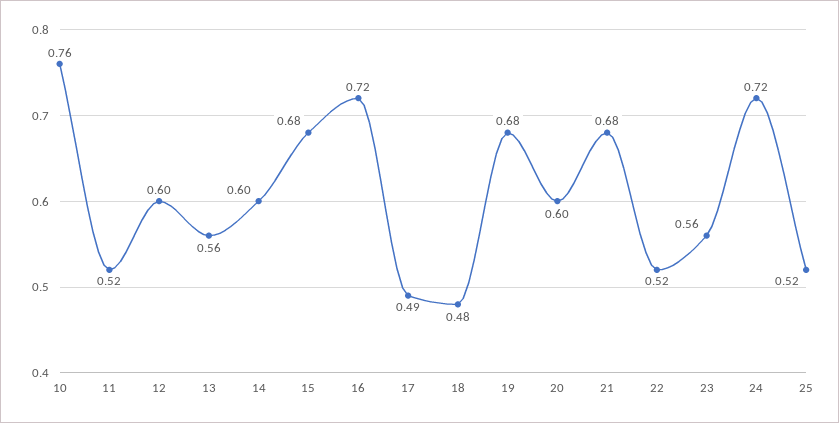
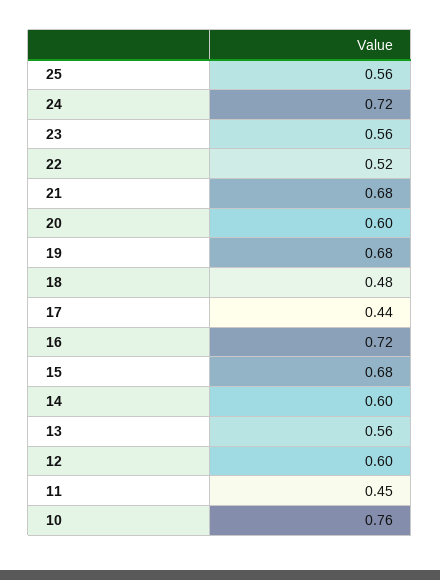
  {
    "10": 0.76,
-   "11": 0.52,
+   "11": 0.45,
    "12": 0.6,
    "13": 0.56,
    "14": 0.6,
    "15": 0.68,
    "16": 0.72,
-   "17": 0.49,
+   "17": 0.44,
    "18": 0.48,
    "19": 0.68,
    "20": 0.6,
    "21": 0.68,
    "22": 0.52,
    "23": 0.56,
    "24": 0.72,
-   "25": 0.52
+   "25": 0.56
  }

